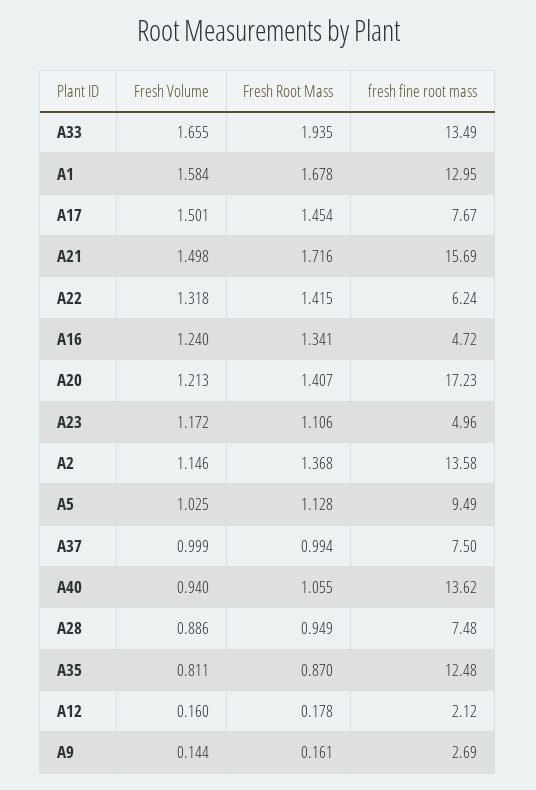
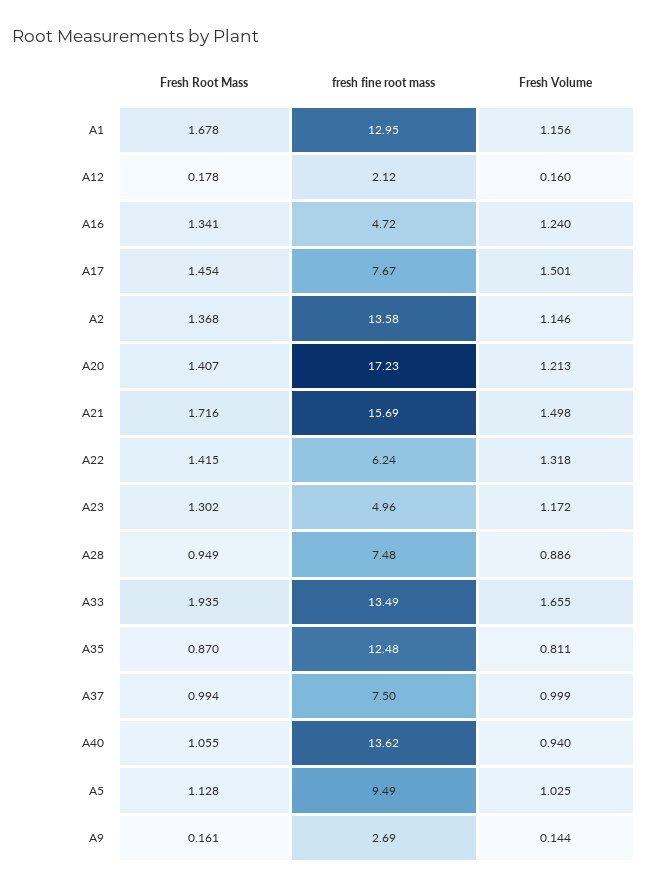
  {
    "Fresh Volume": {
      "A33": 1.655,
-     "A1": 1.584,
+     "A1": 1.156,
      "A17": 1.501,
      "A21": 1.498,
      "A22": 1.318,
      "A16": 1.24,
      "A20": 1.213,
      "A23": 1.172,
      "A2": 1.146,
      "A5": 1.025,
      "A37": 0.999,
      "A40": 0.94,
      "A28": 0.886,
      "A35": 0.811,
      "A12": 0.16,
      "A9": 0.144
    },
    "Fresh Root Mass": {
      "A33": 1.935,
      "A1": 1.678,
      "A17": 1.454,
      "A21": 1.716,
      "A22": 1.415,
      "A16": 1.341,
      "A20": 1.407,
-     "A23": 1.106,
+     "A23": 1.302,
      "A2": 1.368,
      "A5": 1.128,
      "A37": 0.994,
      "A40": 1.055,
      "A28": 0.949,
      "A35": 0.87,
      "A12": 0.178,
      "A9": 0.161
    },
    "fresh fine root mass": {
      "A33": 13.49,
      "A1": 12.95,
      "A17": 7.67,
      "A21": 15.69,
      "A22": 6.24,
      "A16": 4.72,
      "A20": 17.23,
      "A23": 4.96,
      "A2": 13.58,
      "A5": 9.49,
      "A37": 7.5,
      "A40": 13.62,
      "A28": 7.48,
      "A35": 12.48,
      "A12": 2.12,
      "A9": 2.69
    }
  }

